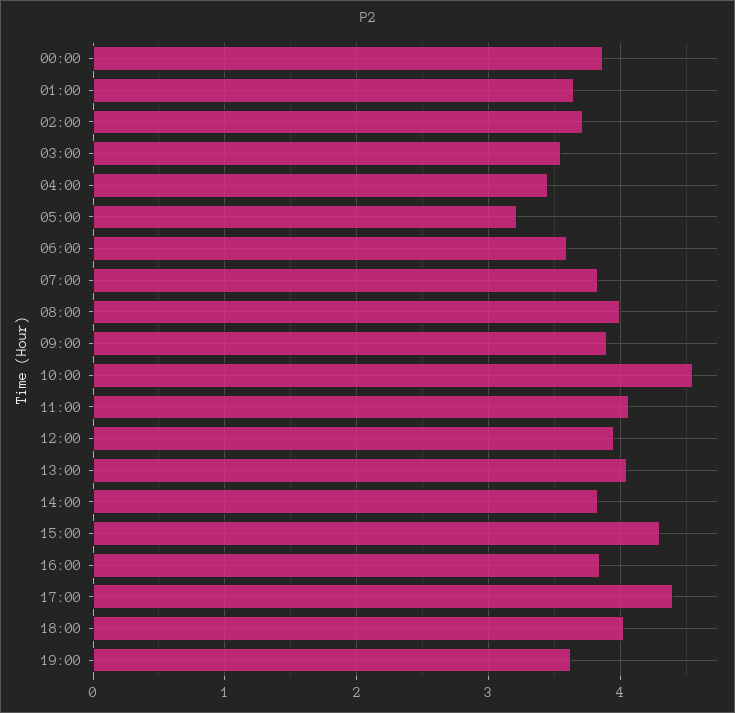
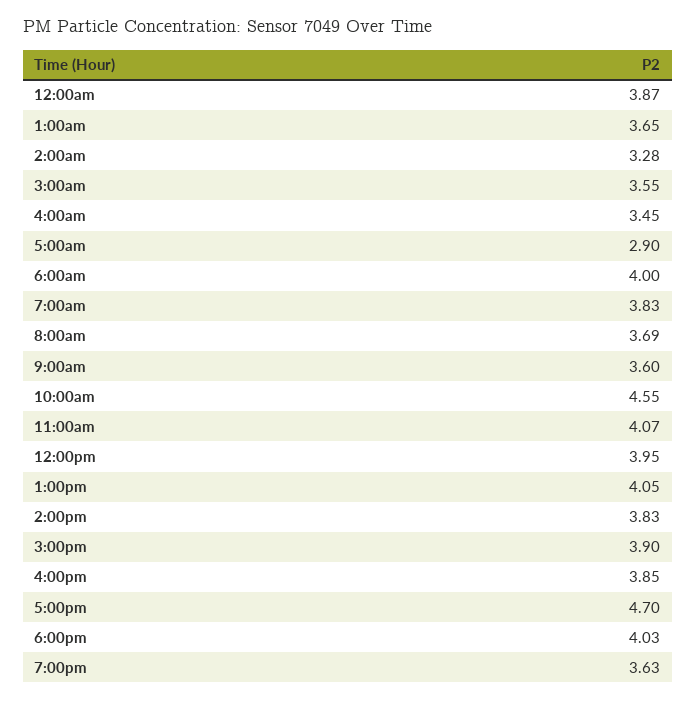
  {
    "00:00": 3.87,
    "01:00": 3.65,
-   "02:00": 3.7,
+   "02:00": 3.28,
    "03:00": 3.55,
    "04:00": 3.45,
-   "05:00": 3.2,
+   "05:00": 2.9,
-   "06:00": 3.6,
+   "06:00": 4,
    "07:00": 3.83,
-   "08:00": 4,
+   "08:00": 3.69,
-   "09:00": 3.9,
+   "09:00": 3.6,
    "10:00": 4.55,
    "11:00": 4.07,
    "12:00": 3.95,
    "13:00": 4.05,
    "14:00": 3.83,
-   "15:00": 4.3,
+   "15:00": 3.9,
    "16:00": 3.85,
-   "17:00": 4.4,
+   "17:00": 4.7,
    "18:00": 4.03,
    "19:00": 3.63
  }

